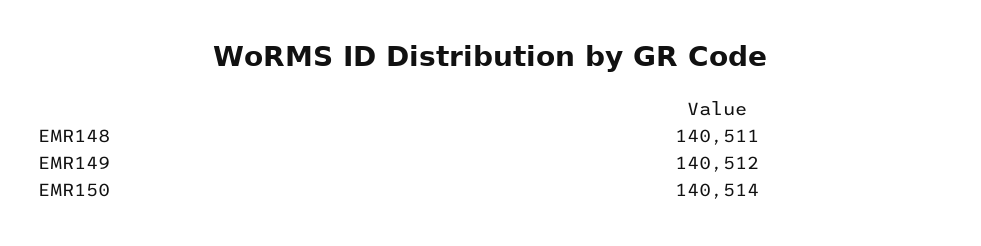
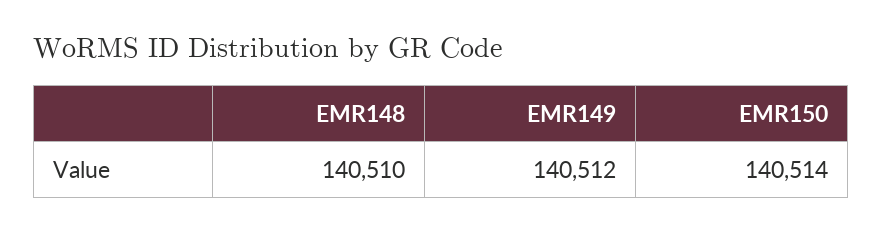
  {
-   "EMR148": 140511,
+   "EMR148": 140510,
    "EMR149": 140512,
    "EMR150": 140514
  }

